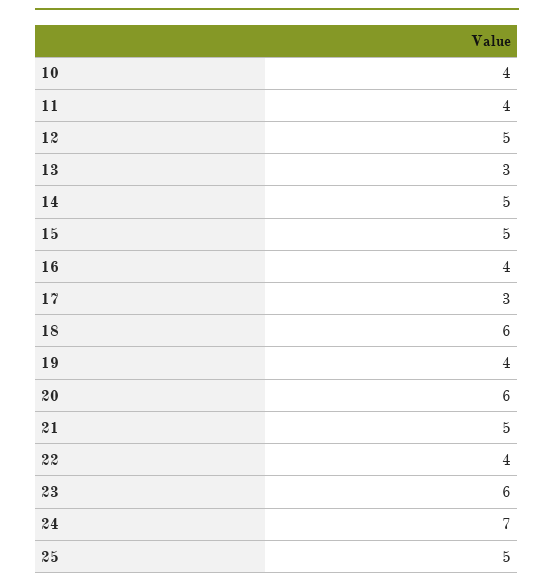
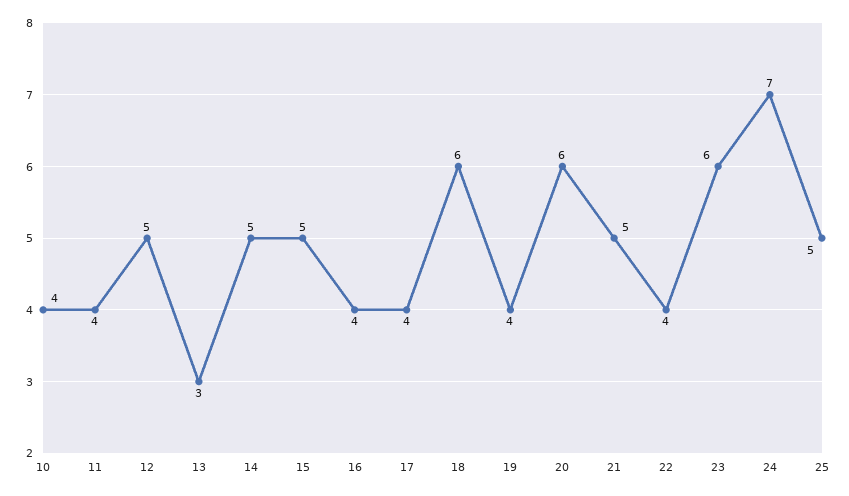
  {
    "10": 4,
    "11": 4,
    "12": 5,
    "13": 3,
    "14": 5,
    "15": 5,
    "16": 4,
-   "17": 3,
+   "17": 4,
    "18": 6,
    "19": 4,
    "20": 6,
    "21": 5,
    "22": 4,
    "23": 6,
    "24": 7,
    "25": 5
  }

